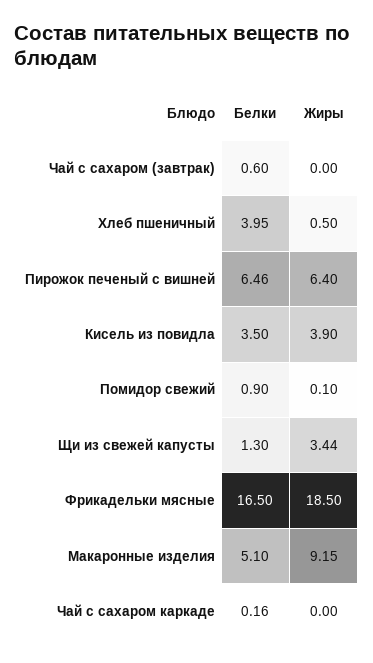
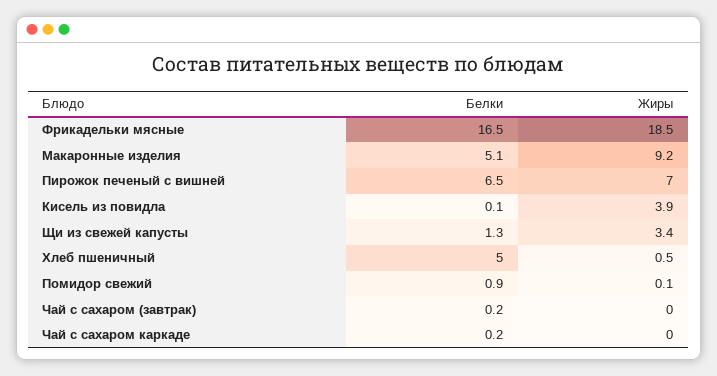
  {
    "Белки": {
-     "Чай с сахаром (завтрак)": 0.6,
+     "Чай с сахаром (завтрак)": 0.2,
-     "Хлеб пшеничный": 3.95,
+     "Хлеб пшеничный": 5,
      "Пирожок печеный с вишней": 6.46,
-     "Кисель из повидла": 3.5,
+     "Кисель из повидла": 0.1,
      "Помидор свежий": 0.9,
      "Щи из свежей капусты": 1.3,
      "Фрикадельки мясные": 16.5,
      "Макаронные изделия": 5.1,
      "Чай с сахаром каркаде": 0.16
    },
    "Жиры": {
      "Чай с сахаром (завтрак)": 0,
      "Хлеб пшеничный": 0.5,
-     "Пирожок печеный с вишней": 6.4,
+     "Пирожок печеный с вишней": 7,
      "Кисель из повидла": 3.9,
      "Помидор свежий": 0.1,
      "Щи из свежей капусты": 3.44,
      "Фрикадельки мясные": 18.5,
      "Макаронные изделия": 9.15,
      "Чай с сахаром каркаде": 0
    }
  }

